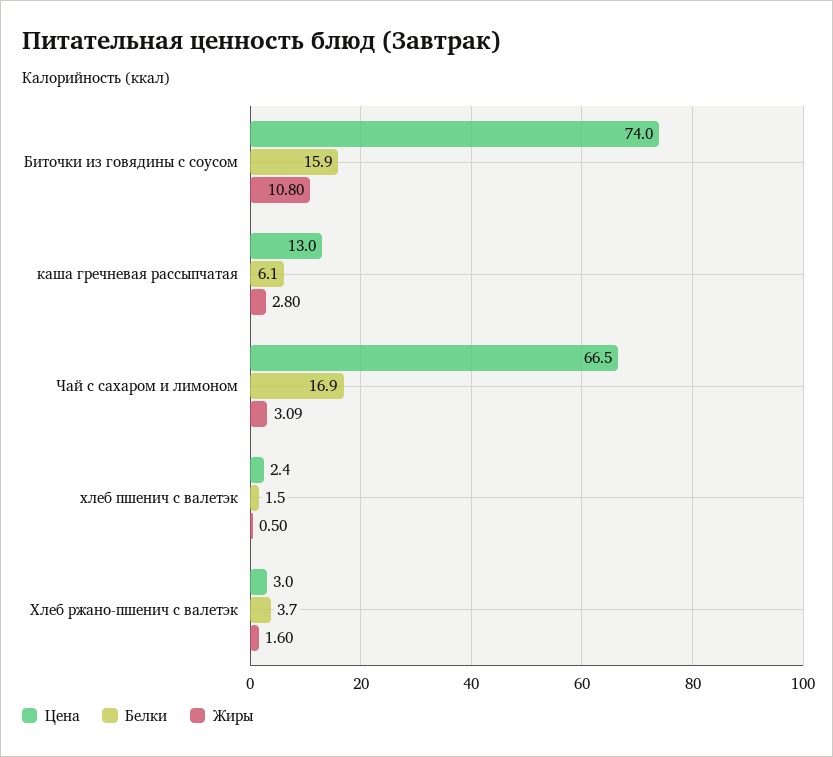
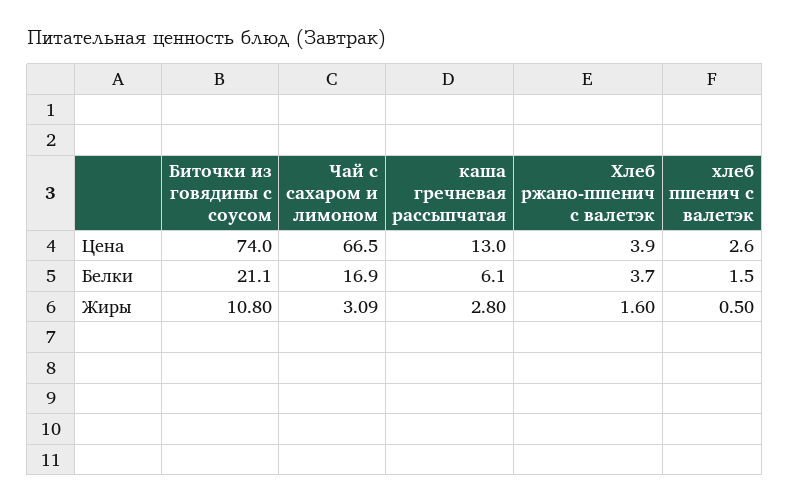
  {
    "Цена": {
      "Биточки из говядины с соусом": 74,
      "каша гречневая рассыпчатая": 13,
      "Чай с сахаром и лимоном": 66.5,
-     "хлеб пшенич с валетэк": 2.4,
+     "хлеб пшенич с валетэк": 2.6,
-     "Хлеб ржано-пшенич с валетэк": 3
+     "Хлеб ржано-пшенич с валетэк": 3.9
    },
    "Белки": {
-     "Биточки из говядины с соусом": 15.9,
+     "Биточки из говядины с соусом": 21.1,
      "каша гречневая рассыпчатая": 6.1,
      "Чай с сахаром и лимоном": 16.9,
      "хлеб пшенич с валетэк": 1.5,
      "Хлеб ржано-пшенич с валетэк": 3.7
    },
    "Жиры": {
      "Биточки из говядины с соусом": 10.8,
      "каша гречневая рассыпчатая": 2.8,
      "Чай с сахаром и лимоном": 3.09,
      "хлеб пшенич с валетэк": 0.5,
      "Хлеб ржано-пшенич с валетэк": 1.6
    }
  }

